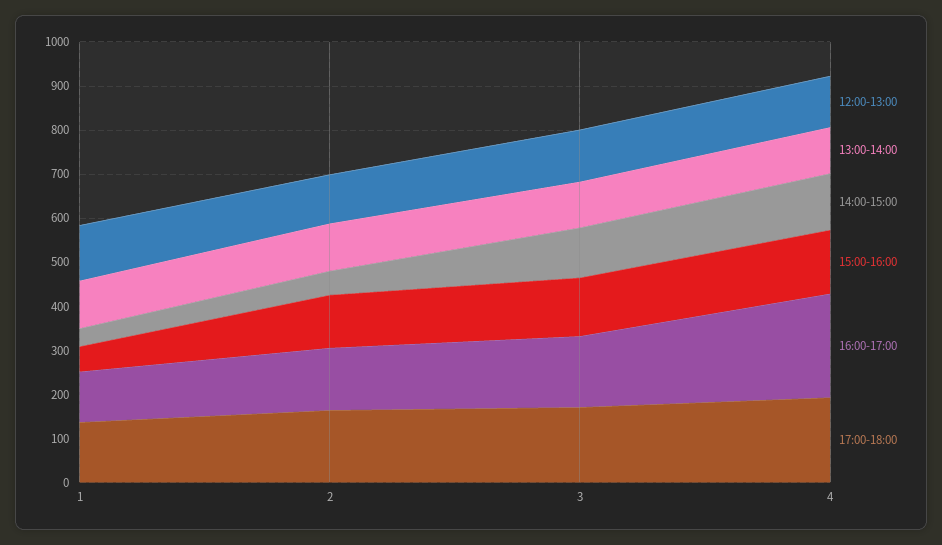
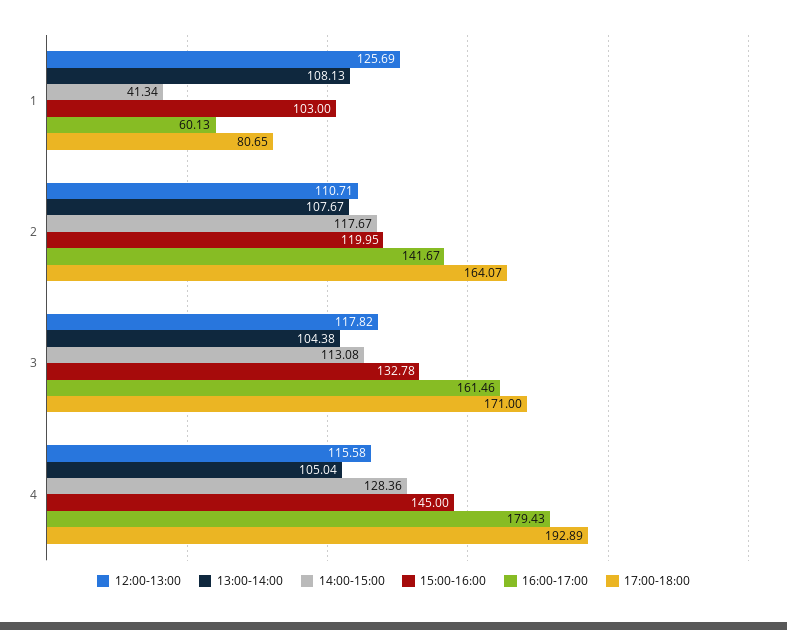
  {
    "12:00-13:00": {
      "1": 125.69,
      "2": 110.71,
      "3": 117.82,
      "4": 115.58
    },
    "13:00-14:00": {
      "1": 108.13,
      "2": 107.67,
      "3": 104.38,
      "4": 105.04
    },
    "14:00-15:00": {
      "1": 41.34,
-     "2": 60,
+     "2": 117.67,
      "3": 113.08,
      "4": 128.36
    },
    "15:00-16:00": {
-     "1": 60,
+     "1": 103,
      "2": 119.95,
      "3": 132.78,
      "4": 145
    },
    "16:00-17:00": {
-     "1": 120,
+     "1": 60.13,
      "2": 141.67,
      "3": 161.46,
-     "4": 240
+     "4": 179.43
    },
    "17:00-18:00": {
-     "1": 140,
+     "1": 80.65,
      "2": 164.07,
      "3": 171,
      "4": 192.89
    }
  }

